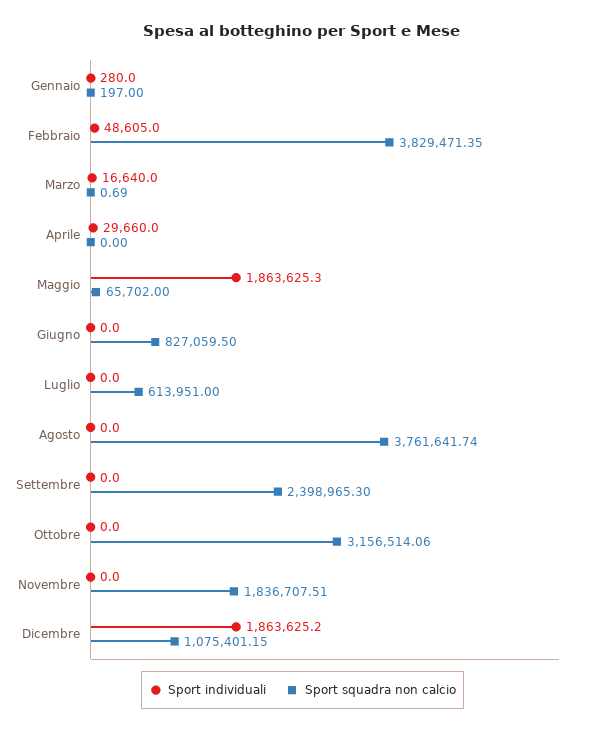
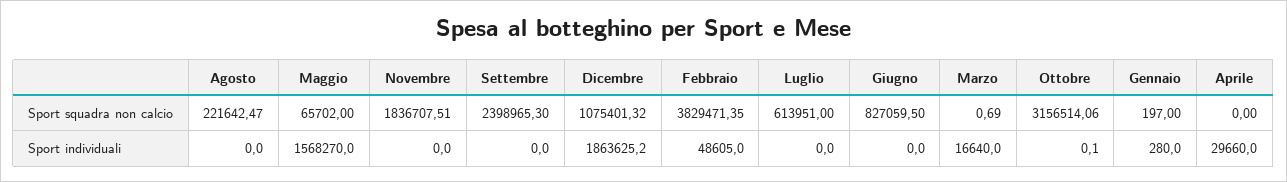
  {
    "Sport individuali": {
      "Gennaio": 280,
      "Febbraio": 48605,
      "Marzo": 16640,
      "Aprile": 29660,
-     "Maggio": 1863625.3,
+     "Maggio": 1568270,
      "Giugno": 0,
      "Luglio": 0,
      "Agosto": 0,
      "Settembre": 0,
-     "Ottobre": 0,
+     "Ottobre": 0.1,
      "Novembre": 0,
      "Dicembre": 1863625.2
    },
    "Sport squadra non calcio": {
      "Gennaio": 197,
      "Febbraio": 3829471.35,
      "Marzo": 0.69,
      "Aprile": 0,
      "Maggio": 65702,
      "Giugno": 827059.5,
      "Luglio": 613951,
-     "Agosto": 3761641.74,
+     "Agosto": 221642.47,
      "Settembre": 2398965.3,
      "Ottobre": 3156514.06,
      "Novembre": 1836707.51,
-     "Dicembre": 1075401.15
+     "Dicembre": 1075401.32
    }
  }

